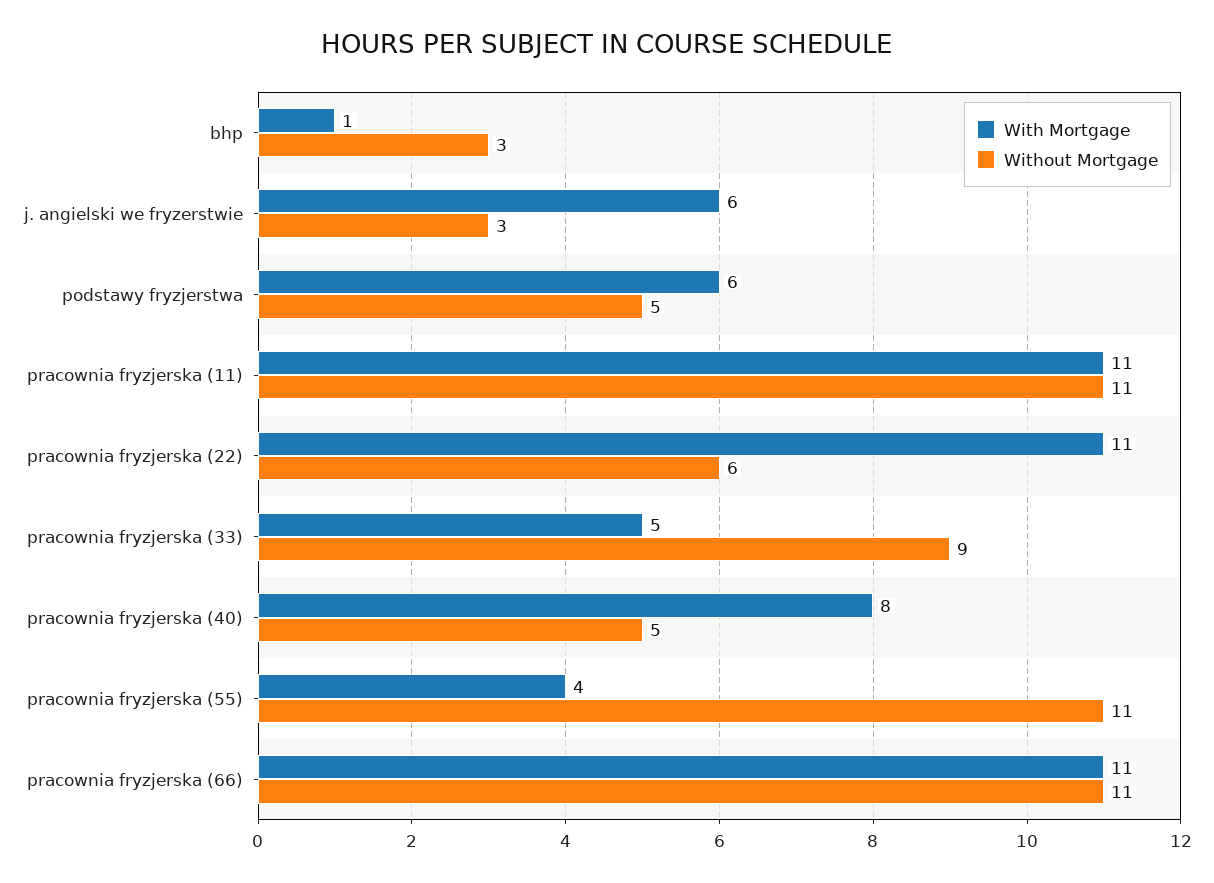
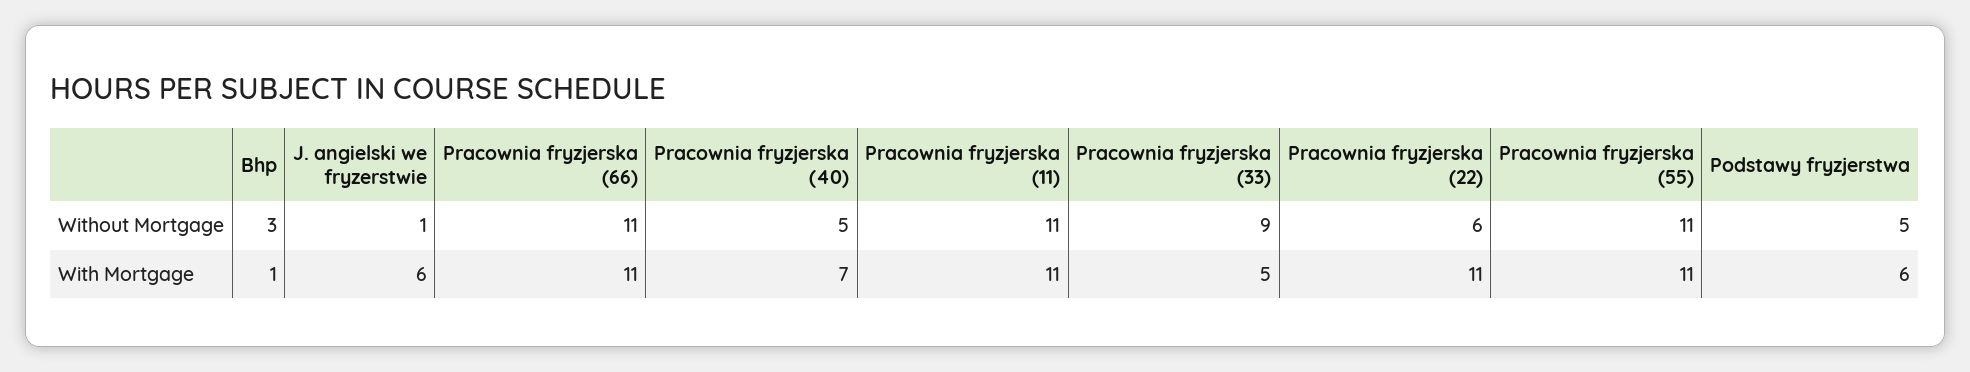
  {
    "With Mortgage": {
      "bhp": 1,
      "j. angielski we fryzerstwie": 6,
      "podstawy fryzjerstwa": 6,
      "pracownia fryzjerska (11)": 11,
      "pracownia fryzjerska (22)": 11,
      "pracownia fryzjerska (33)": 5,
-     "pracownia fryzjerska (40)": 8,
+     "pracownia fryzjerska (40)": 7,
-     "pracownia fryzjerska (55)": 4,
+     "pracownia fryzjerska (55)": 11,
      "pracownia fryzjerska (66)": 11
    },
    "Without Mortgage": {
      "bhp": 3,
-     "j. angielski we fryzerstwie": 3,
+     "j. angielski we fryzerstwie": 1,
      "podstawy fryzjerstwa": 5,
      "pracownia fryzjerska (11)": 11,
      "pracownia fryzjerska (22)": 6,
      "pracownia fryzjerska (33)": 9,
      "pracownia fryzjerska (40)": 5,
      "pracownia fryzjerska (55)": 11,
      "pracownia fryzjerska (66)": 11
    }
  }

